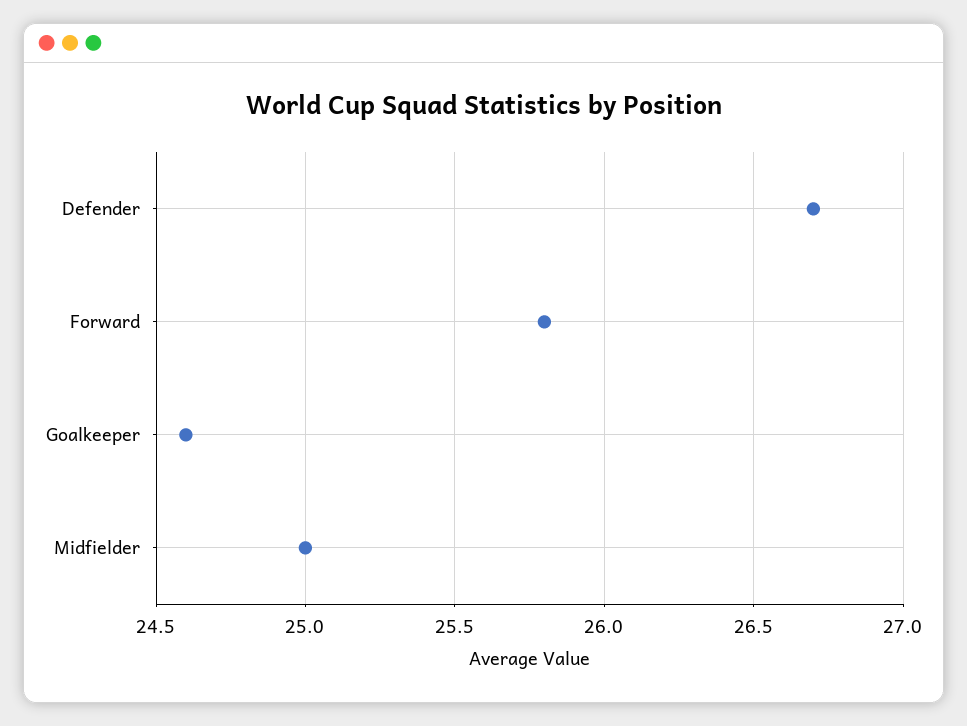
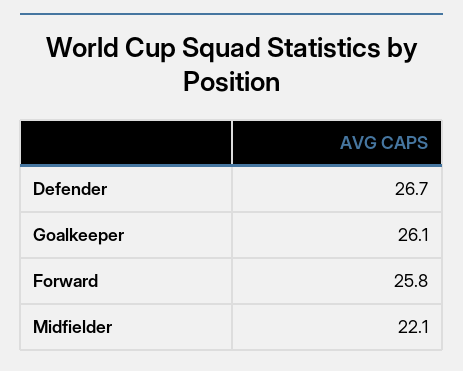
  {
    "Defender": 26.7,
    "Forward": 25.8,
-   "Goalkeeper": 24.6,
+   "Goalkeeper": 26.1,
-   "Midfielder": 25
+   "Midfielder": 22.1
  }

